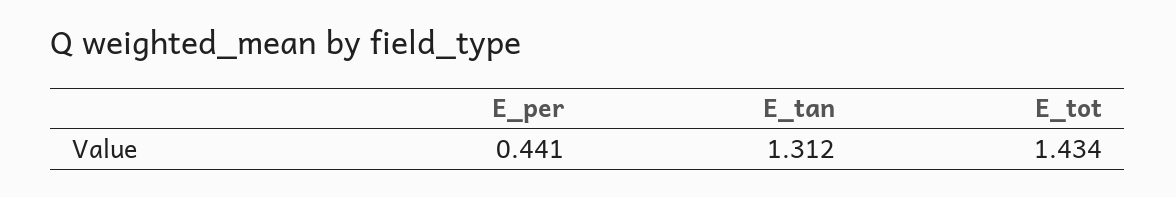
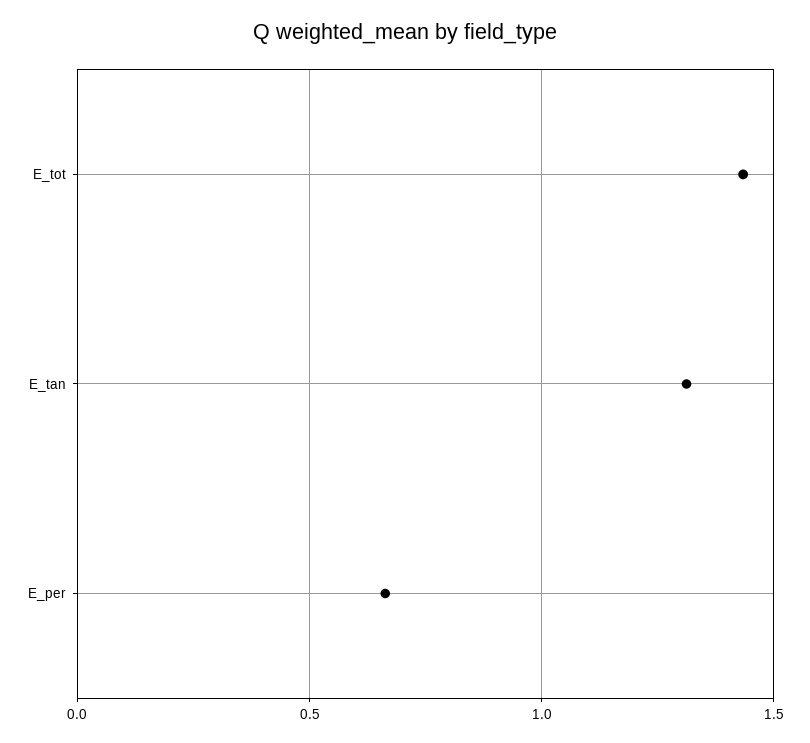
  {
-   "E_per": 0.441,
+   "E_per": 0.65,
    "E_tan": 1.312,
    "E_tot": 1.434
  }

